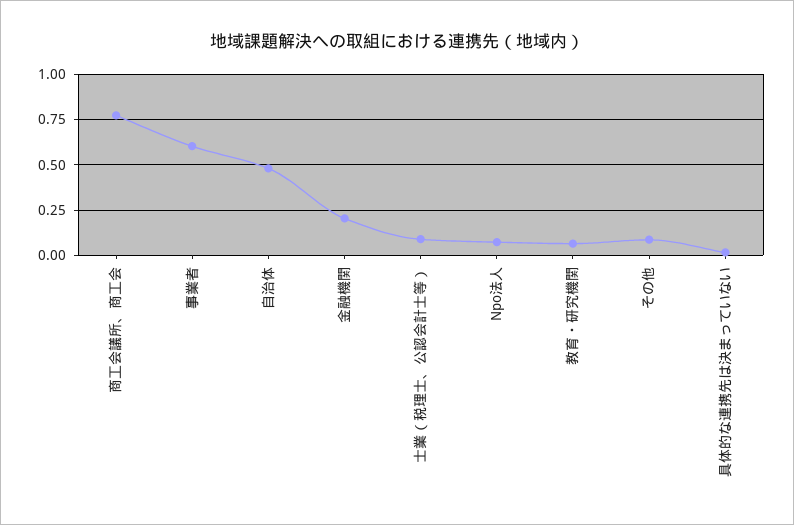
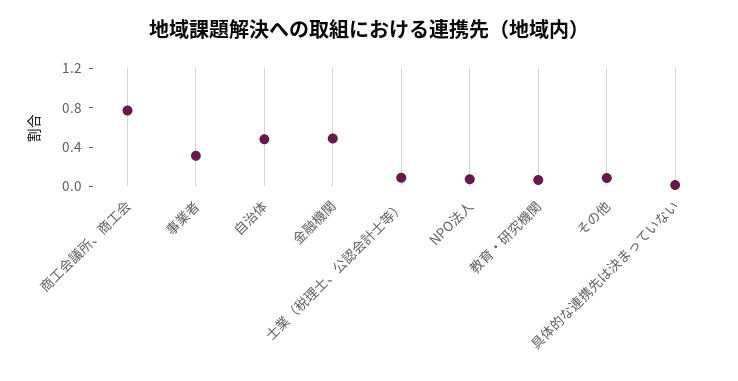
  {
    "商工会議所、商工会": 0.75,
-   "事業者": 0.6,
+   "事業者": 0.3,
    "自治体": 0.5,
-   "金融機関": 0.2,
+   "金融機関": 0.5,
    "士業（税理士、公認会計士等）": 0.1,
    "Npo法人": 0.05,
    "教育・研究機関": 0.05,
    "その他": 0.1,
    "具体的な連携先は決まっていない": 0
  }

